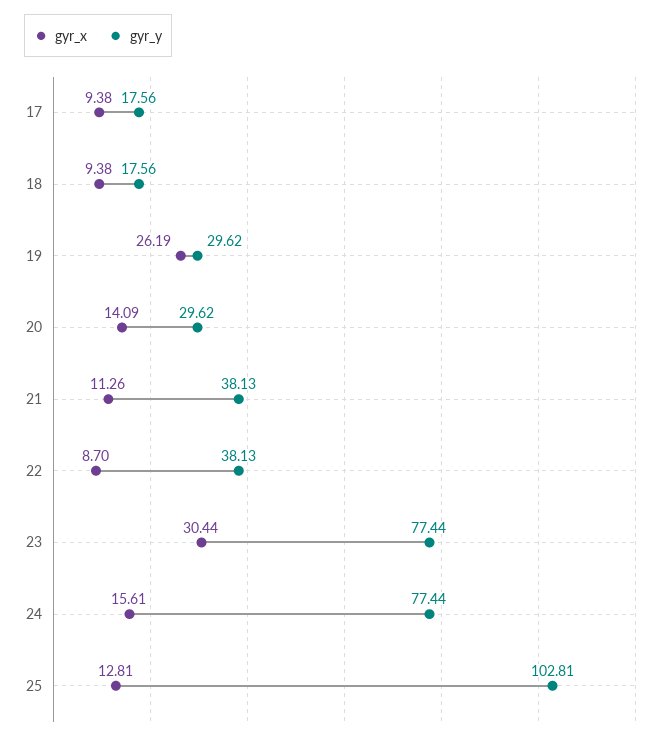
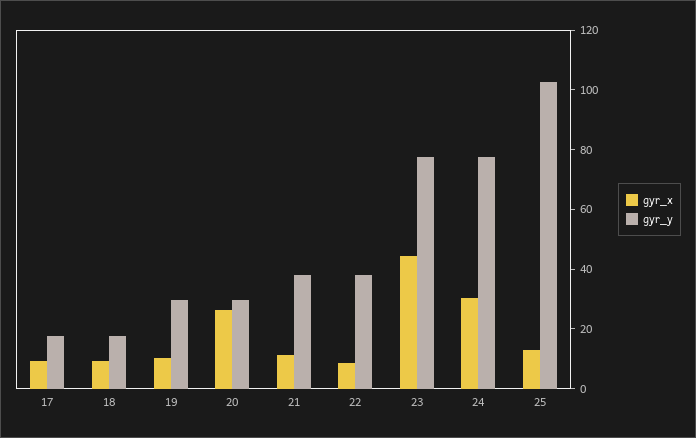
  {
    "gyr_x": {
      "17": 9.38,
      "18": 9.38,
-     "19": 26.19,
+     "19": 10,
-     "20": 14.09,
+     "20": 25,
      "21": 11.26,
      "22": 8.7,
-     "23": 30.44,
+     "23": 45,
-     "24": 15.61,
+     "24": 30,
      "25": 12.81
    },
    "gyr_y": {
      "17": 17.56,
      "18": 17.56,
      "19": 29.62,
      "20": 29.62,
      "21": 38.13,
      "22": 38.13,
      "23": 77.44,
      "24": 77.44,
      "25": 102.81
    }
  }

